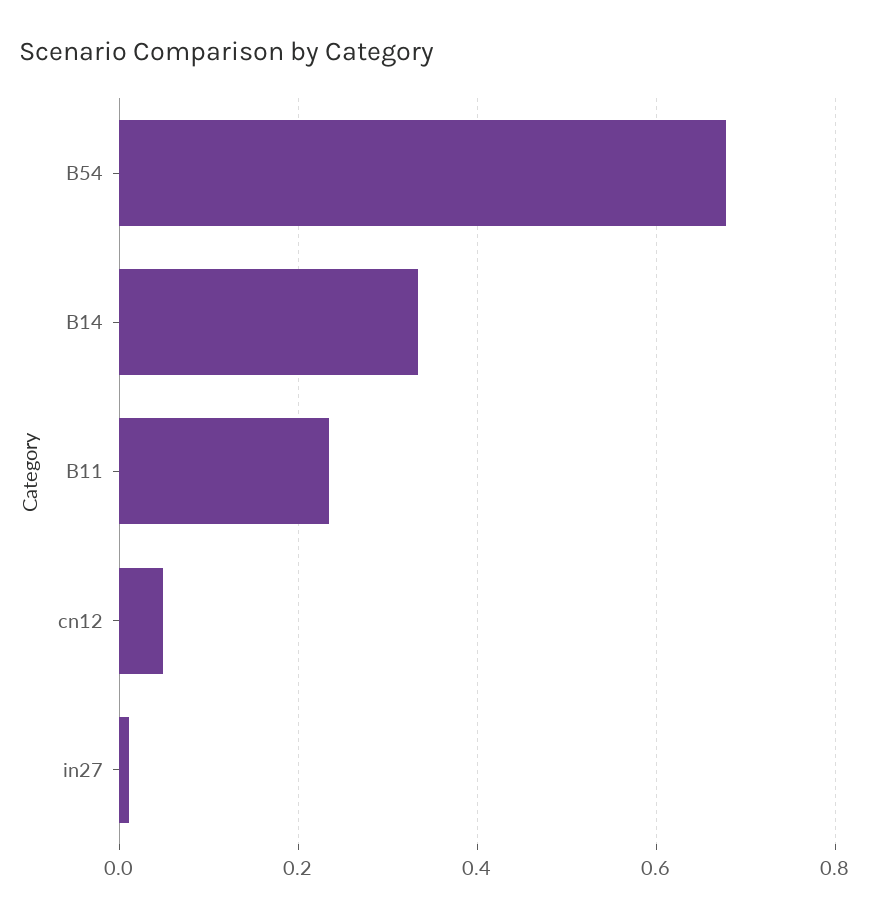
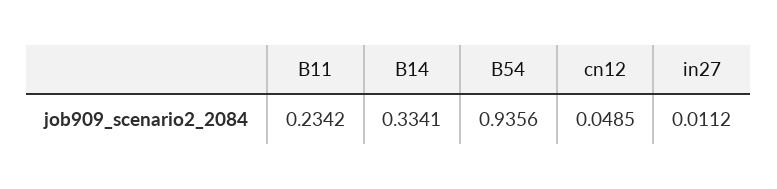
  {
-   "B54": 0.68,
+   "B54": 0.9356,
    "B14": 0.3341,
    "B11": 0.2342,
    "cn12": 0.0485,
    "in27": 0.0112
  }

